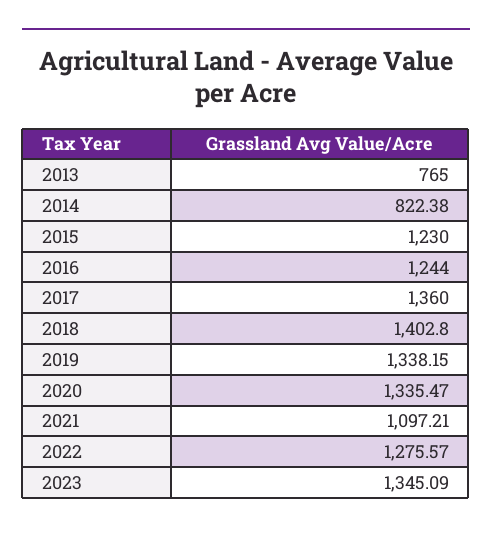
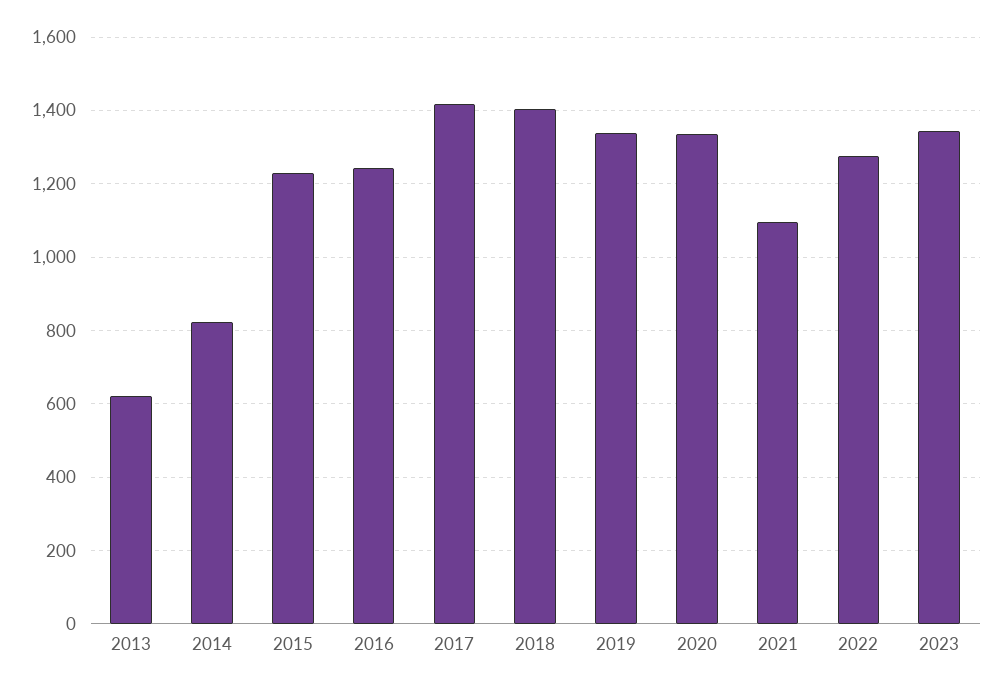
  {
-   "2013": 765,
+   "2013": 620,
    "2014": 822.38,
    "2015": 1230,
    "2016": 1244,
-   "2017": 1360,
+   "2017": 1420,
    "2018": 1402.8,
    "2019": 1338.15,
    "2020": 1335.47,
    "2021": 1097.21,
    "2022": 1275.57,
    "2023": 1345.09
  }

